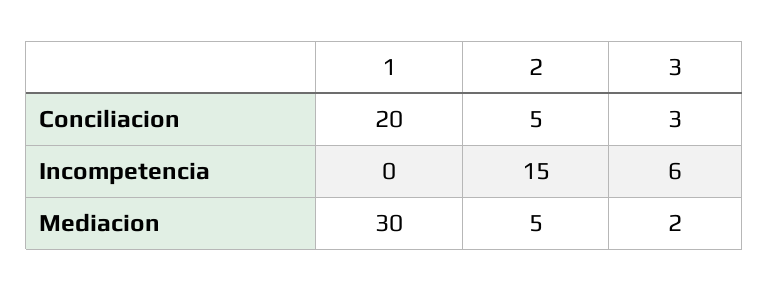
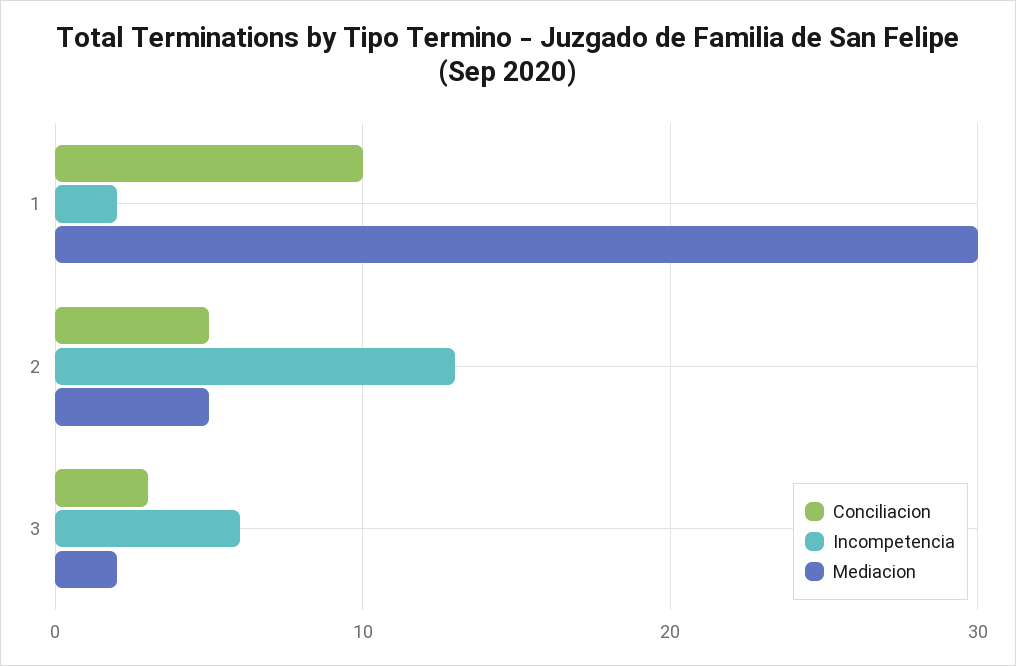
  {
    "Conciliacion": {
-     "1": 20,
+     "1": 10,
      "2": 5,
      "3": 3
    },
    "Incompetencia": {
-     "1": 0,
+     "1": 2,
-     "2": 15,
+     "2": 13,
      "3": 6
    },
    "Mediacion": {
      "1": 30,
      "2": 5,
      "3": 2
    }
  }

